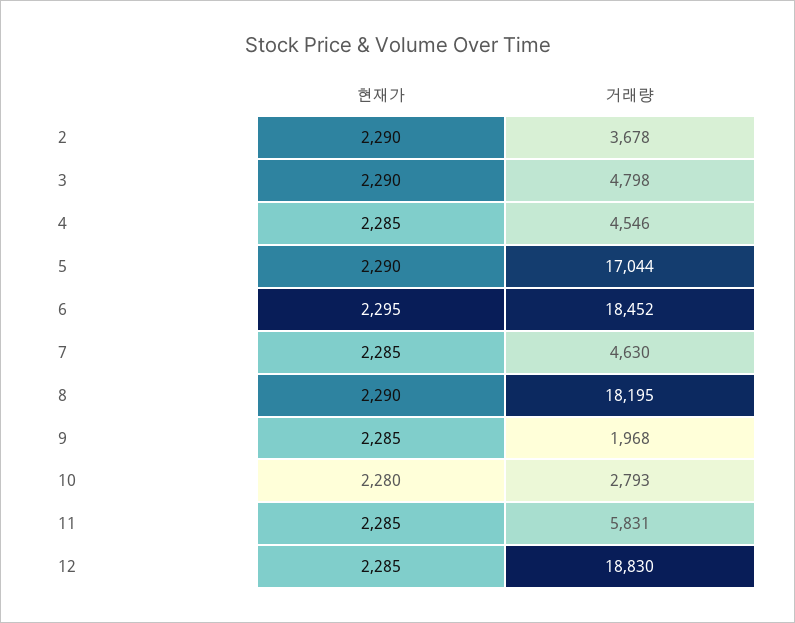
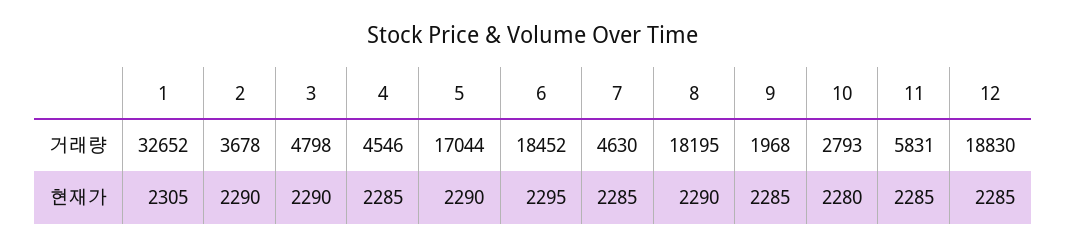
  {
    "현재가": {
      "2": 2290,
      "3": 2290,
      "4": 2285,
      "5": 2290,
      "6": 2295,
      "7": 2285,
      "8": 2290,
      "9": 2285,
      "10": 2280,
      "11": 2285,
-     "12": 2285
+     "12": 2285,
+     "1": 2305
    },
    "거래량": {
      "2": 3678,
      "3": 4798,
      "4": 4546,
      "5": 17044,
      "6": 18452,
      "7": 4630,
      "8": 18195,
      "9": 1968,
      "10": 2793,
      "11": 5831,
-     "12": 18830
+     "12": 18830,
+     "1": 32652
    }
  }

